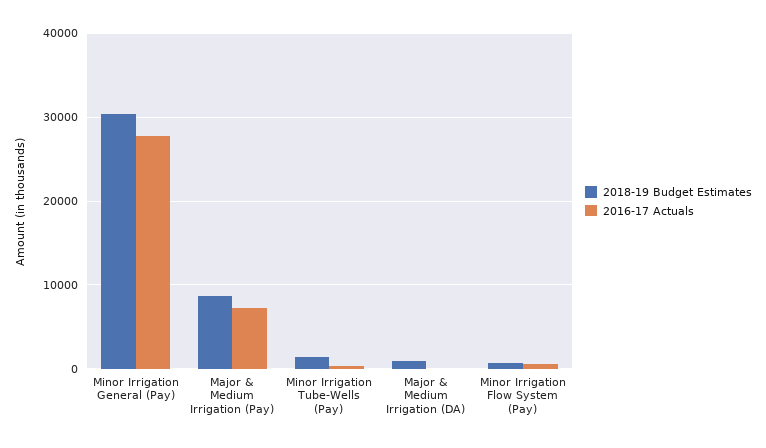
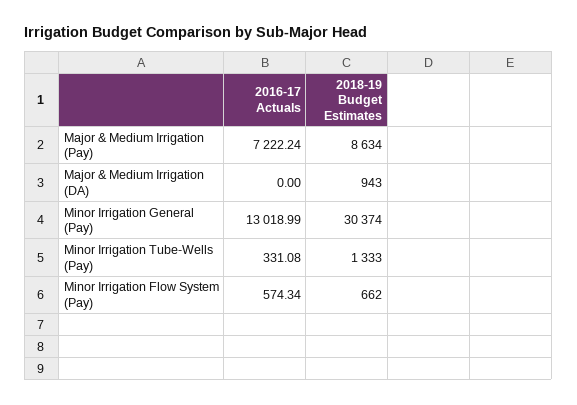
  {
    "2018-19 Budget Estimates": {
      "Minor Irrigation General (Pay)": 30374,
      "Major & Medium Irrigation (Pay)": 8634,
      "Minor Irrigation Tube-Wells (Pay)": 1333,
      "Major & Medium Irrigation (DA)": 943,
      "Minor Irrigation Flow System (Pay)": 662
    },
    "2016-17 Actuals": {
-     "Minor Irrigation General (Pay)": 28000,
+     "Minor Irrigation General (Pay)": 13018.99,
      "Major & Medium Irrigation (Pay)": 7222.24,
      "Minor Irrigation Tube-Wells (Pay)": 331.08,
      "Major & Medium Irrigation (DA)": 0,
      "Minor Irrigation Flow System (Pay)": 574.34
    }
  }

